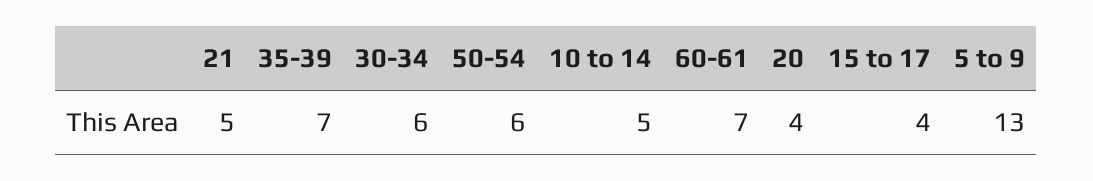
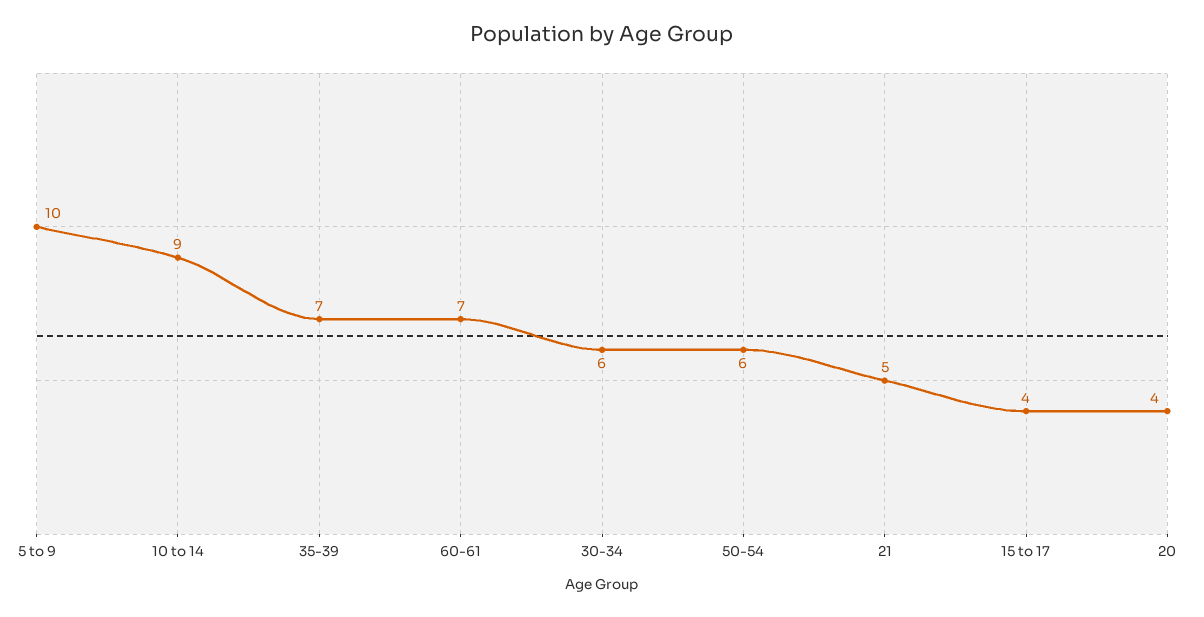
  {
    "21": 5,
    "35-39": 7,
    "30-34": 6,
    "50-54": 6,
-   "10 to 14": 5,
+   "10 to 14": 9,
    "60-61": 7,
    "20": 4,
    "15 to 17": 4,
-   "5 to 9": 13
+   "5 to 9": 10
  }

